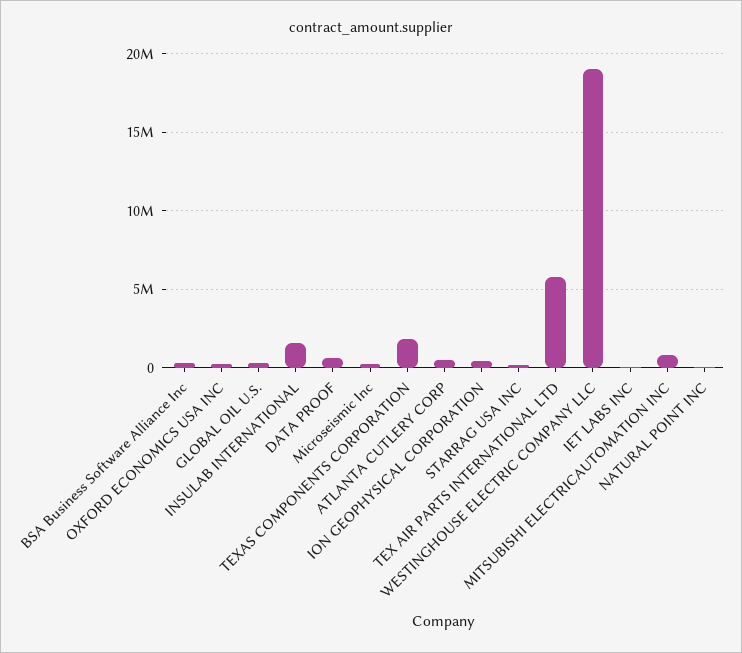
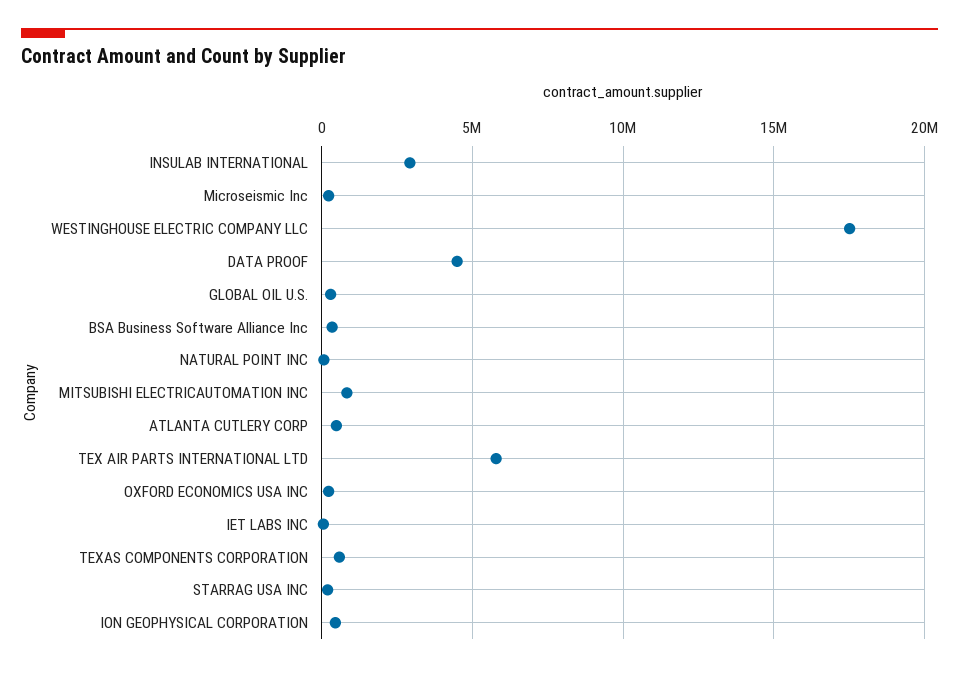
  {
    "BSA Business Software Alliance Inc": 500000,
    "OXFORD ECONOMICS USA INC": 0,
    "GLOBAL OIL U.S.": 500000,
-   "INSULAB INTERNATIONAL": 1500000,
+   "INSULAB INTERNATIONAL": 3000000,
-   "DATA PROOF": 500000,
+   "DATA PROOF": 4500000,
    "Microseismic Inc": 0,
-   "TEXAS COMPONENTS CORPORATION": 2000000,
+   "TEXAS COMPONENTS CORPORATION": 500000,
    "ATLANTA CUTLERY CORP": 500000,
    "ION GEOPHYSICAL CORPORATION": 500000,
    "STARRAG USA INC": 0,
    "TEX AIR PARTS INTERNATIONAL LTD": 6000000,
-   "WESTINGHOUSE ELECTRIC COMPANY LLC": 19000000,
+   "WESTINGHOUSE ELECTRIC COMPANY LLC": 17500000,
    "IET LABS INC": 0,
    "MITSUBISHI ELECTRICAUTOMATION INC": 1000000,
    "NATURAL POINT INC": 0
  }

